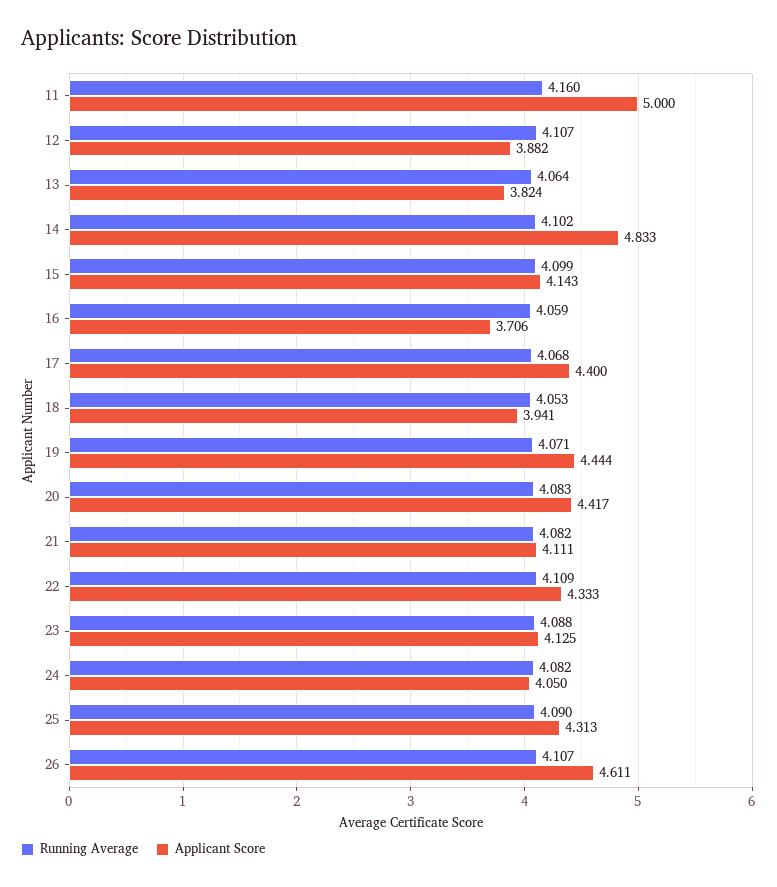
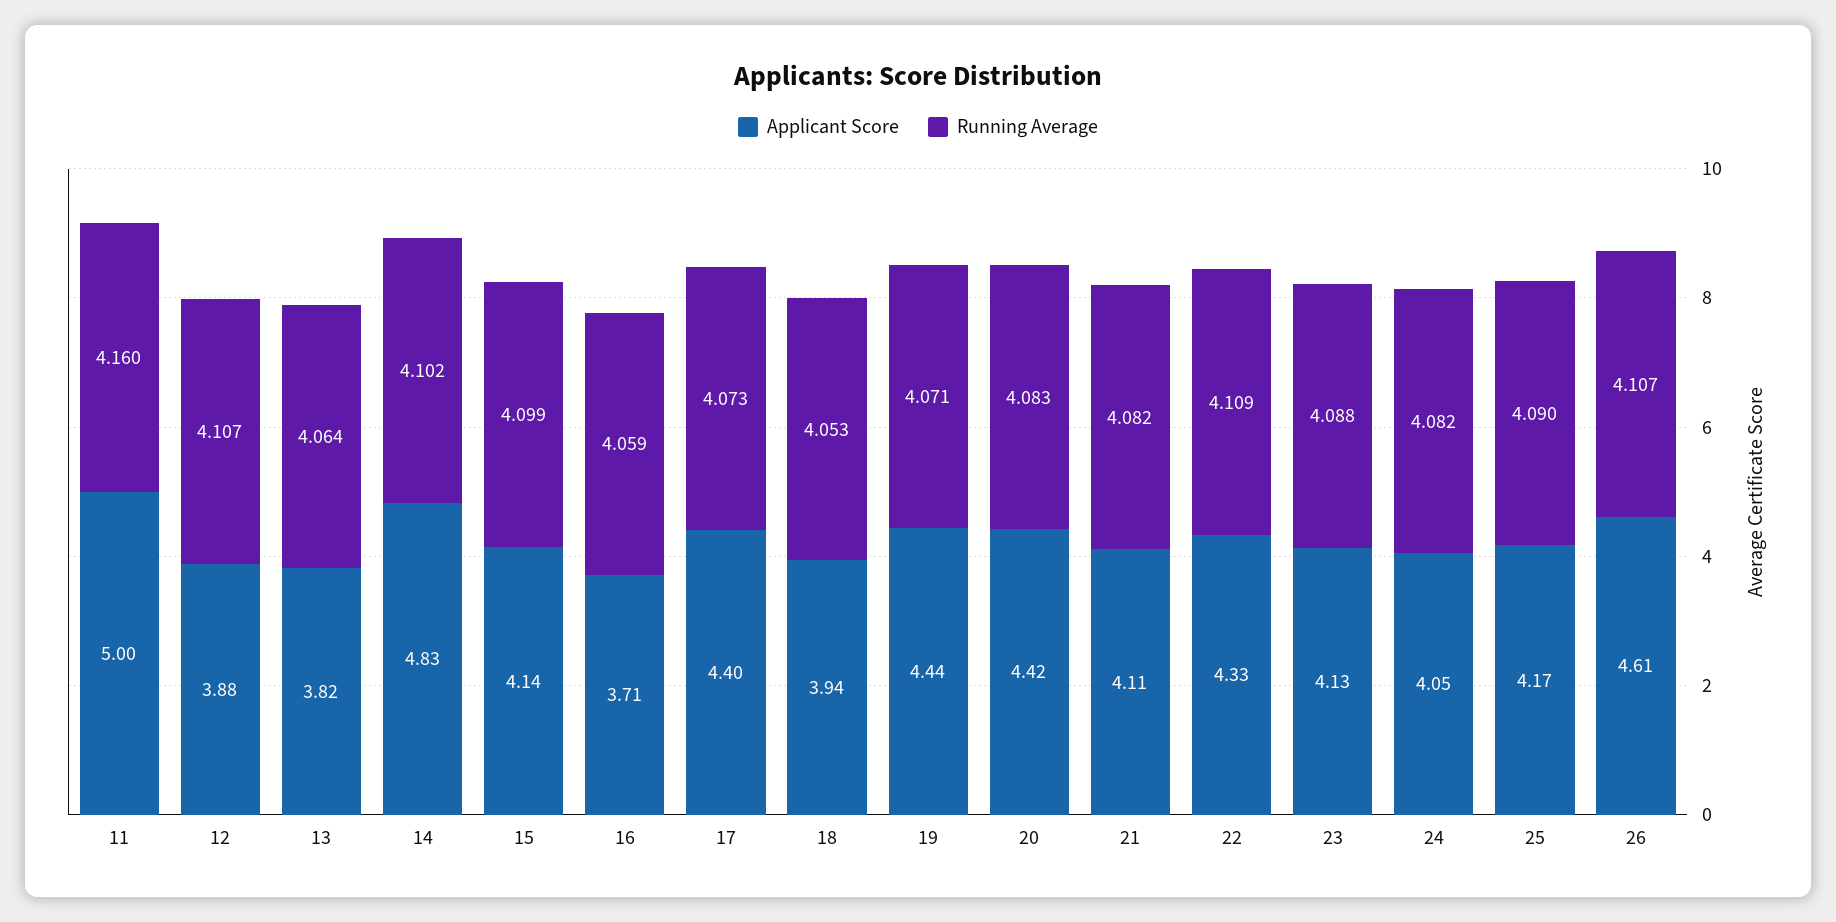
  {
    "Running Average": {
      "11": 4.16,
      "12": 4.107,
      "13": 4.064,
      "14": 4.102,
      "15": 4.099,
      "16": 4.059,
-     "17": 4.068,
+     "17": 4.073,
      "18": 4.053,
      "19": 4.071,
      "20": 4.083,
      "21": 4.082,
      "22": 4.109,
      "23": 4.088,
      "24": 4.082,
      "25": 4.09,
      "26": 4.107
    },
    "Applicant Score": {
      "11": 5,
      "12": 3.882,
      "13": 3.824,
      "14": 4.833,
      "15": 4.143,
      "16": 3.706,
      "17": 4.4,
      "18": 3.941,
      "19": 4.444,
      "20": 4.417,
      "21": 4.111,
      "22": 4.333,
      "23": 4.125,
      "24": 4.05,
-     "25": 4.313,
+     "25": 4.17,
      "26": 4.611
    }
  }

